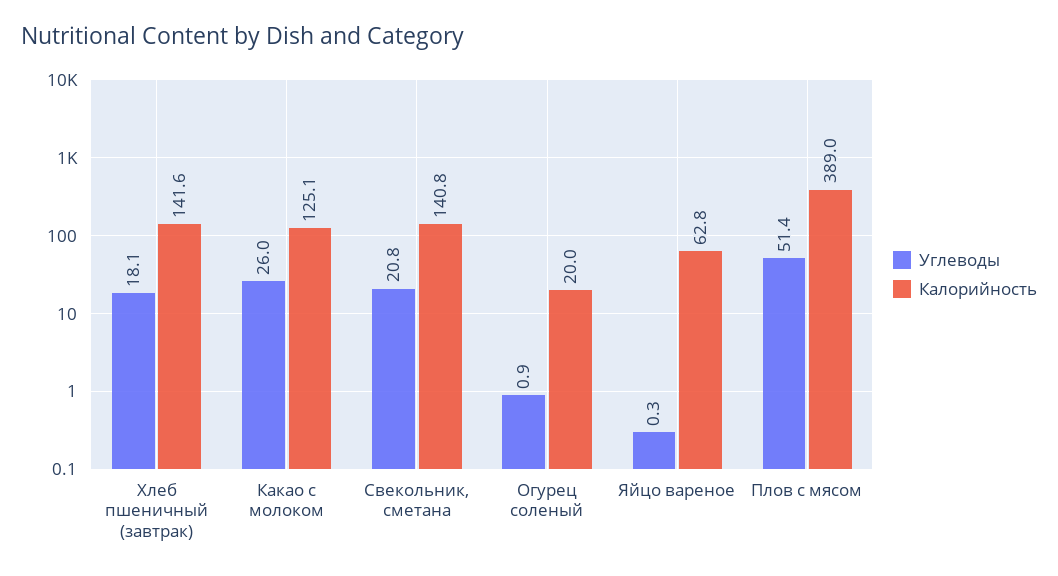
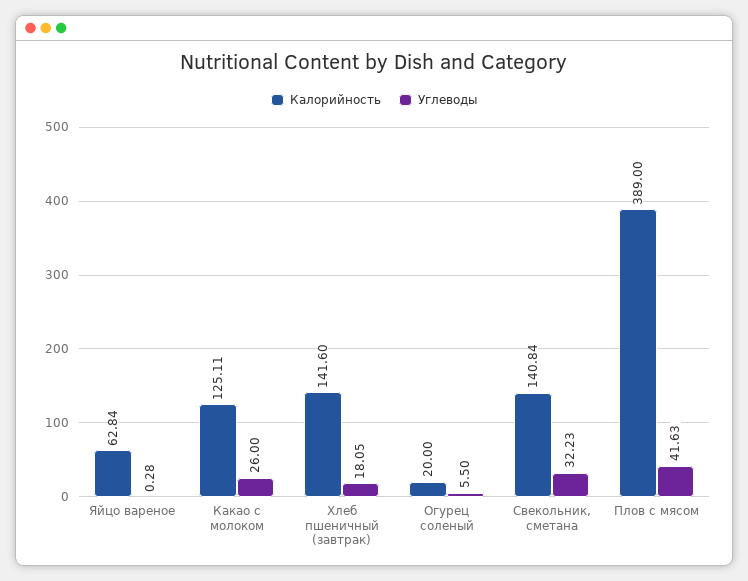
  {
    "Углеводы": {
      "Хлеб пшеничный (завтрак)": 18.05,
      "Какао с молоком": 26,
-     "Свекольник, сметана": 20.8,
+     "Свекольник, сметана": 32.23,
-     "Огурец соленый": 0.9,
+     "Огурец соленый": 5.5,
      "Яйцо вареное": 0.28,
-     "Плов с мясом": 51.4
+     "Плов с мясом": 41.63
    },
    "Калорийность": {
      "Хлеб пшеничный (завтрак)": 141.6,
      "Какао с молоком": 125.11,
      "Свекольник, сметана": 140.84,
      "Огурец соленый": 20,
      "Яйцо вареное": 62.84,
      "Плов с мясом": 389
    }
  }

